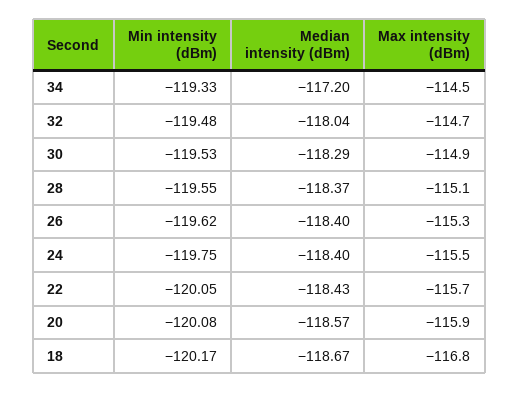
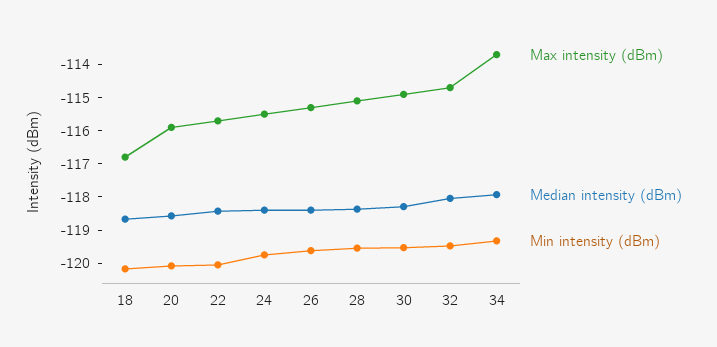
  {
    "Min intensity (dBm)": {
      "34": -119.33,
      "32": -119.48,
      "30": -119.53,
      "28": -119.55,
      "26": -119.62,
      "24": -119.75,
      "22": -120.05,
      "20": -120.08,
      "18": -120.17
    },
    "Median intensity (dBm)": {
-     "34": -117.2,
+     "34": -118,
      "32": -118.04,
      "30": -118.29,
      "28": -118.37,
      "26": -118.4,
      "24": -118.4,
      "22": -118.43,
      "20": -118.57,
      "18": -118.67
    },
    "Max intensity (dBm)": {
-     "34": -114.5,
+     "34": -113.75,
      "32": -114.7,
      "30": -114.9,
      "28": -115.1,
      "26": -115.3,
      "24": -115.5,
      "22": -115.7,
      "20": -115.9,
      "18": -116.8
    }
  }

